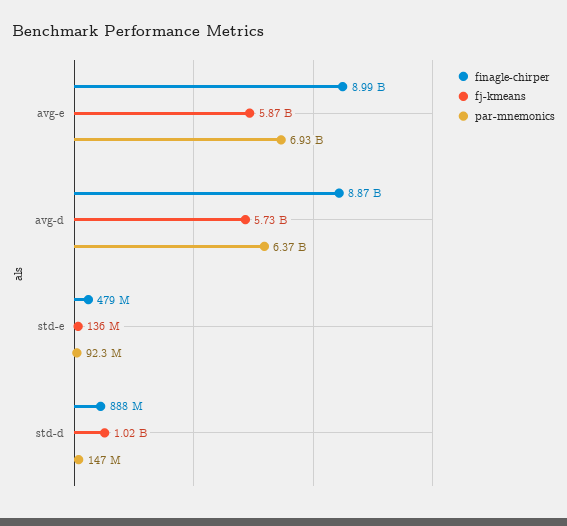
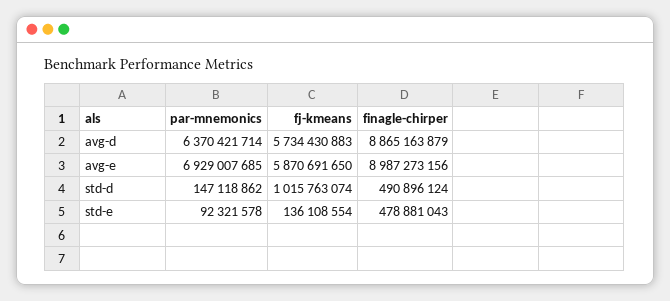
  {
    "finagle-chirper": {
      "avg-e": 8987273156,
      "avg-d": 8865163879,
      "std-e": 478881043,
-     "std-d": 888000000
+     "std-d": 490896124
    },
    "fj-kmeans": {
      "avg-e": 5870691650,
      "avg-d": 5734430883,
      "std-e": 136108554,
      "std-d": 1015763074
    },
    "par-mnemonics": {
      "avg-e": 6929007685,
      "avg-d": 6370421714,
      "std-e": 92321578,
      "std-d": 147118862
    }
  }

